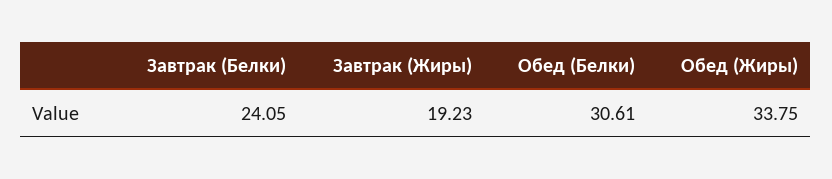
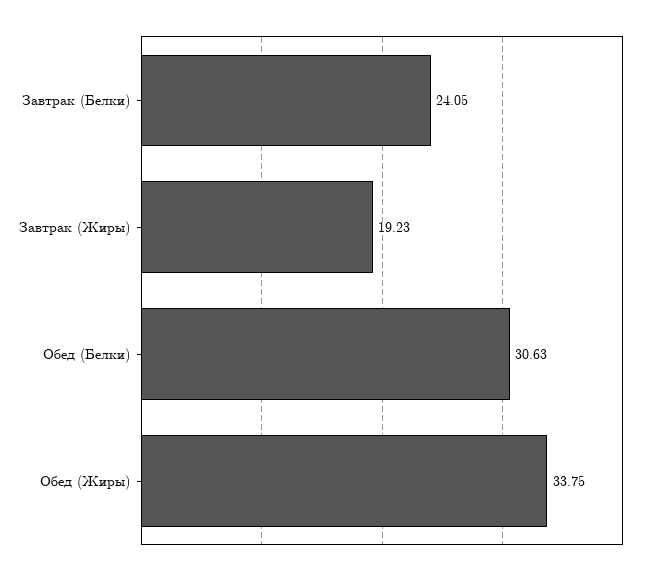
  {
    "Завтрак (Белки)": 24.05,
    "Завтрак (Жиры)": 19.23,
-   "Обед (Белки)": 30.61,
+   "Обед (Белки)": 30.63,
    "Обед (Жиры)": 33.75
  }

